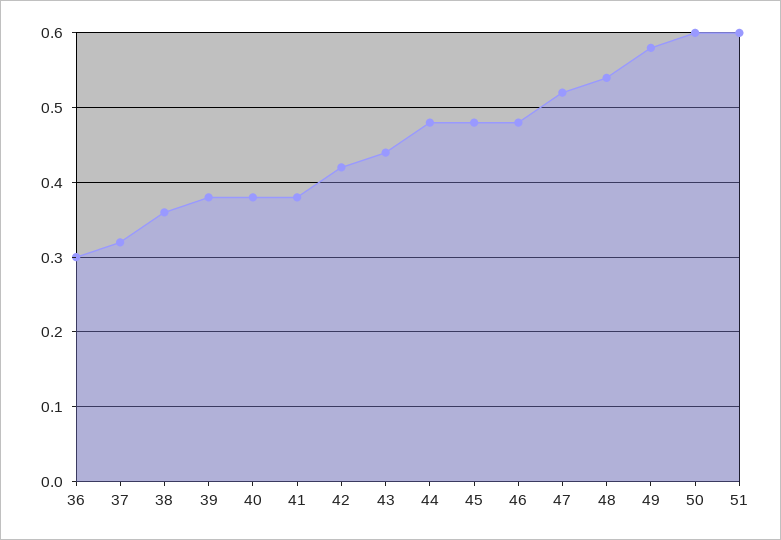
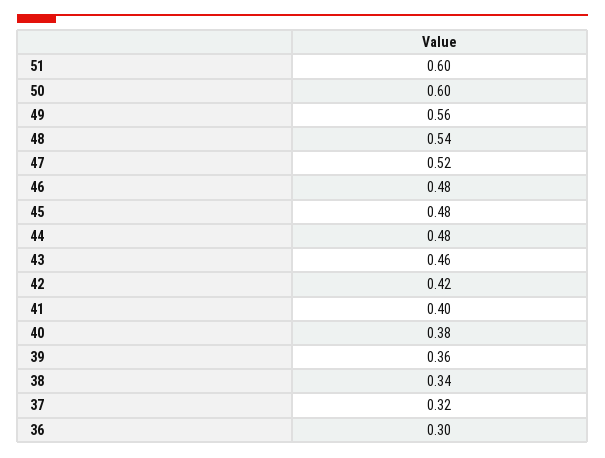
  {
    "36": 0.3,
    "37": 0.32,
-   "38": 0.36,
+   "38": 0.34,
-   "39": 0.38,
+   "39": 0.36,
    "40": 0.38,
-   "41": 0.38,
+   "41": 0.4,
    "42": 0.42,
-   "43": 0.44,
+   "43": 0.46,
    "44": 0.48,
    "45": 0.48,
    "46": 0.48,
    "47": 0.52,
    "48": 0.54,
-   "49": 0.58,
+   "49": 0.56,
    "50": 0.6,
    "51": 0.6
  }

